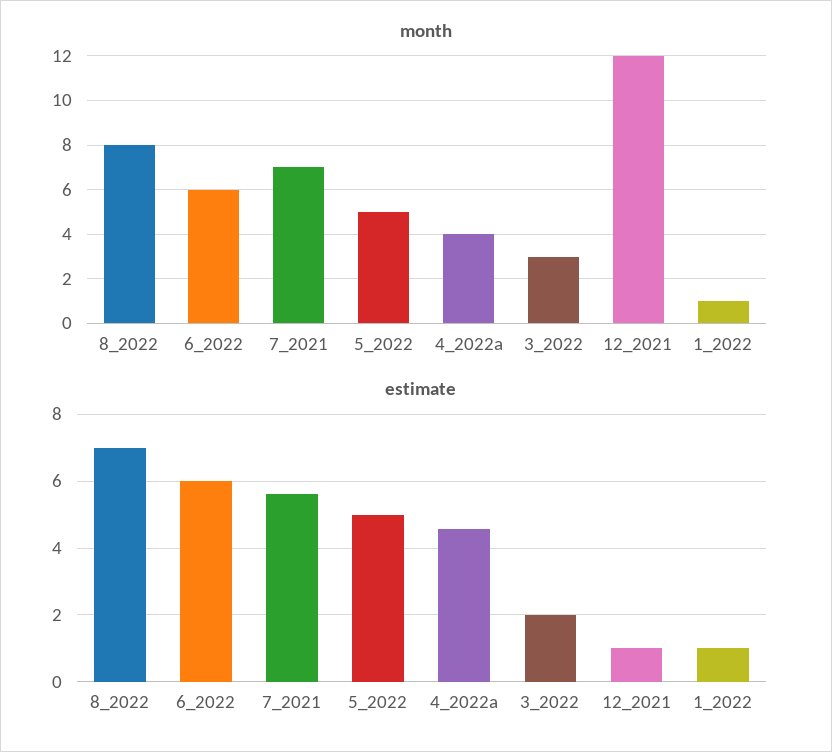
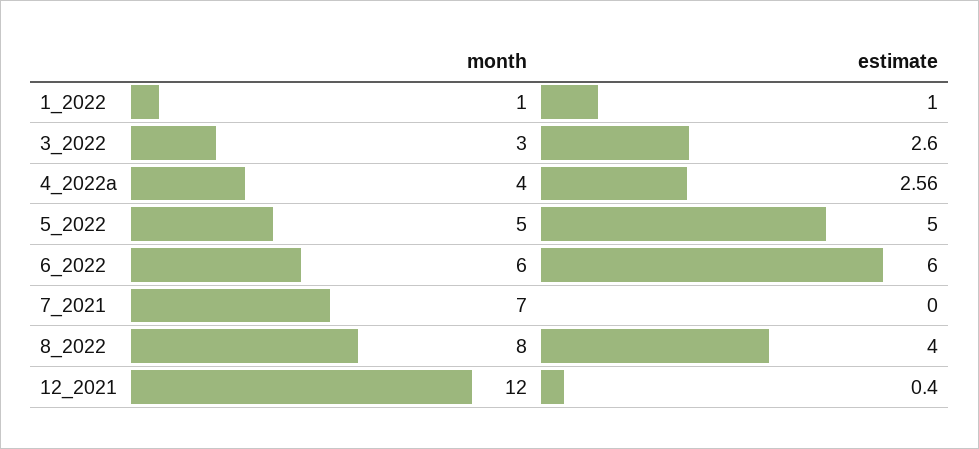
  {
    "month": {
      "8_2022": 8,
      "6_2022": 6,
      "7_2021": 7,
      "5_2022": 5,
      "4_2022a": 4,
      "3_2022": 3,
      "12_2021": 12,
      "1_2022": 1
    },
    "estimate": {
-     "8_2022": 7,
+     "8_2022": 4,
      "6_2022": 6,
-     "7_2021": 5.6,
+     "7_2021": 0,
      "5_2022": 5,
-     "4_2022a": 4.6,
+     "4_2022a": 2.56,
-     "3_2022": 2,
+     "3_2022": 2.6,
-     "12_2021": 1,
+     "12_2021": 0.4,
      "1_2022": 1
    }
  }

